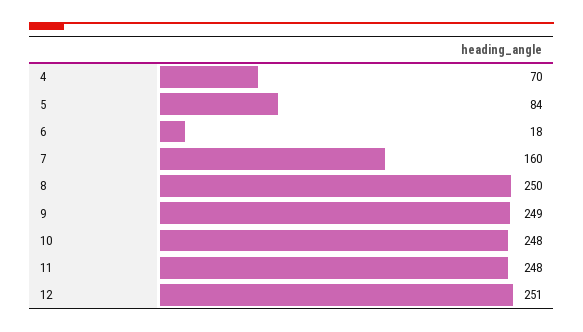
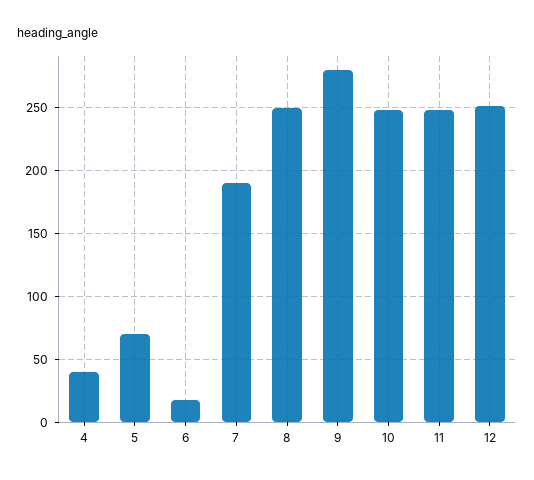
  {
-   "4": 70,
+   "4": 40,
-   "5": 84,
+   "5": 70,
    "6": 18,
-   "7": 160,
+   "7": 190,
    "8": 250,
-   "9": 249,
+   "9": 280,
    "10": 248,
    "11": 248,
    "12": 251
  }

